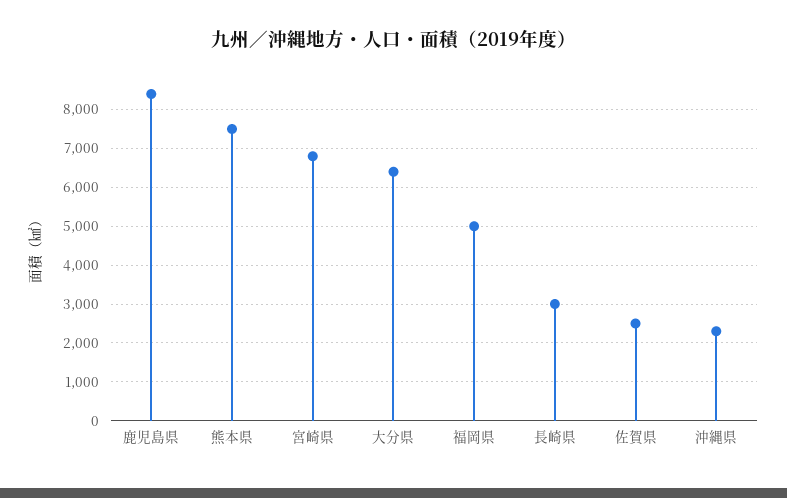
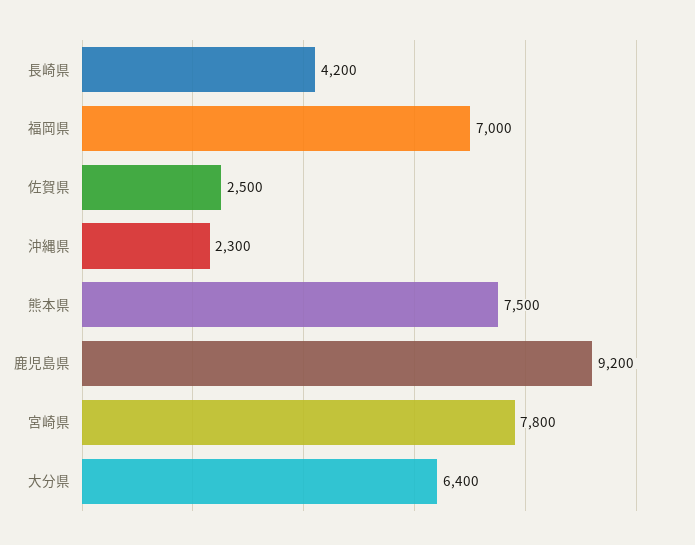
  {
-   "鹿児島県": 8400,
+   "鹿児島県": 9200,
    "熊本県": 7500,
-   "宮崎県": 6800,
+   "宮崎県": 7800,
    "大分県": 6400,
-   "福岡県": 5000,
+   "福岡県": 7000,
-   "長崎県": 3000,
+   "長崎県": 4200,
    "佐賀県": 2500,
    "沖縄県": 2300
  }

